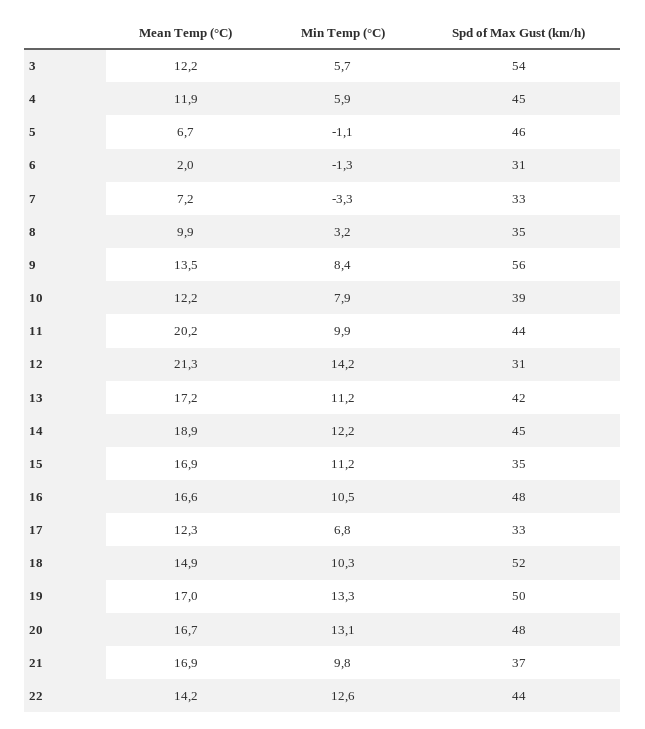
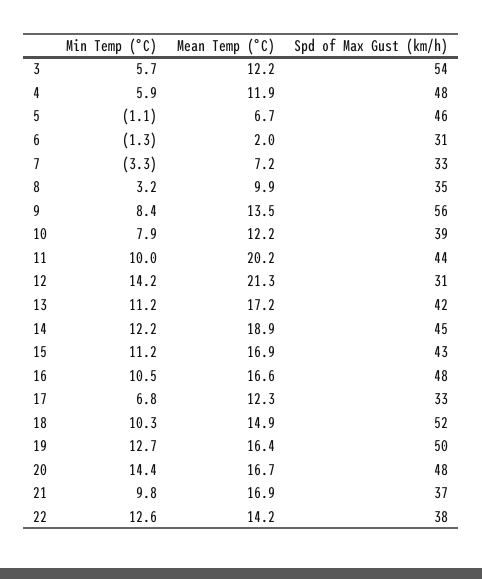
  {
    "Mean Temp (°C)": {
      "3": 12.2,
      "4": 11.9,
      "5": 6.7,
      "6": 2,
      "7": 7.2,
      "8": 9.9,
      "9": 13.5,
      "10": 12.2,
      "11": 20.2,
      "12": 21.3,
      "13": 17.2,
      "14": 18.9,
      "15": 16.9,
      "16": 16.6,
      "17": 12.3,
      "18": 14.9,
-     "19": 17,
+     "19": 16.4,
      "20": 16.7,
      "21": 16.9,
      "22": 14.2
    },
    "Min Temp (°C)": {
      "3": 5.7,
      "4": 5.9,
      "5": -1.1,
      "6": -1.3,
      "7": -3.3,
      "8": 3.2,
      "9": 8.4,
      "10": 7.9,
-     "11": 9.9,
+     "11": 10,
      "12": 14.2,
      "13": 11.2,
      "14": 12.2,
      "15": 11.2,
      "16": 10.5,
      "17": 6.8,
      "18": 10.3,
-     "19": 13.3,
+     "19": 12.7,
-     "20": 13.1,
+     "20": 14.4,
      "21": 9.8,
      "22": 12.6
    },
    "Spd of Max Gust (km/h)": {
      "3": 54,
-     "4": 45,
+     "4": 48,
      "5": 46,
      "6": 31,
      "7": 33,
      "8": 35,
      "9": 56,
      "10": 39,
      "11": 44,
      "12": 31,
      "13": 42,
      "14": 45,
-     "15": 35,
+     "15": 43,
      "16": 48,
      "17": 33,
      "18": 52,
      "19": 50,
      "20": 48,
      "21": 37,
-     "22": 44
+     "22": 38
    }
  }

